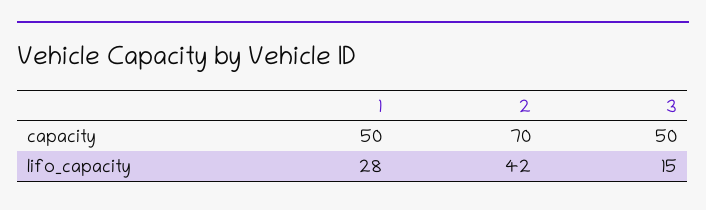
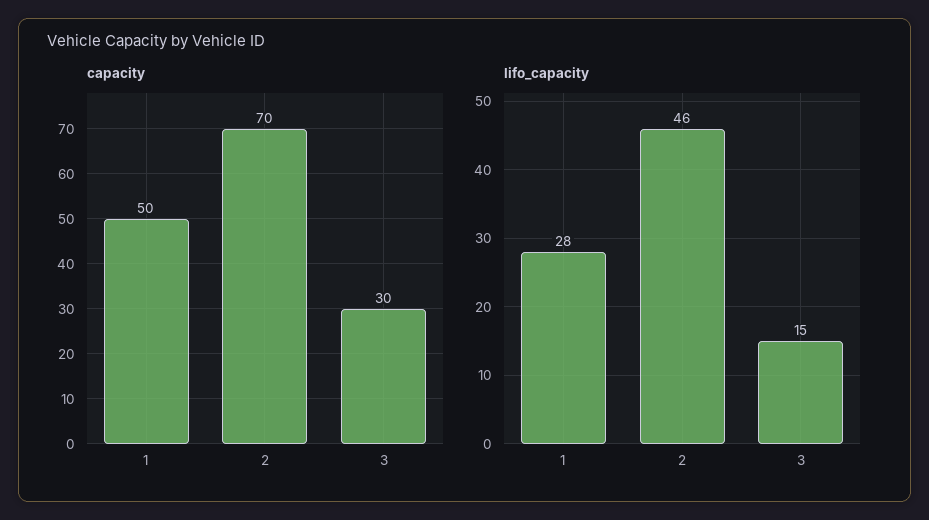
  {
    "capacity": {
      "1": 50,
      "2": 70,
-     "3": 50
+     "3": 30
    },
    "lifo_capacity": {
      "1": 28,
-     "2": 42,
+     "2": 46,
      "3": 15
    }
  }

